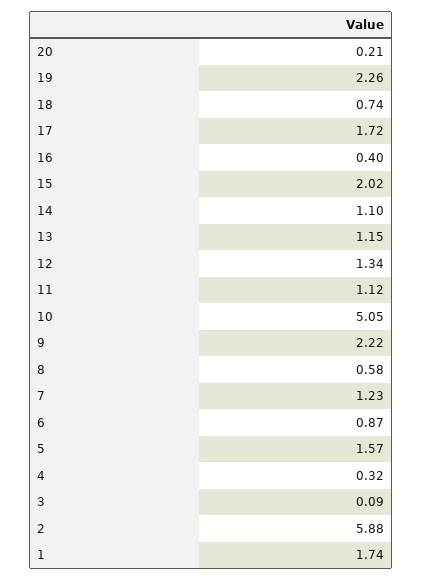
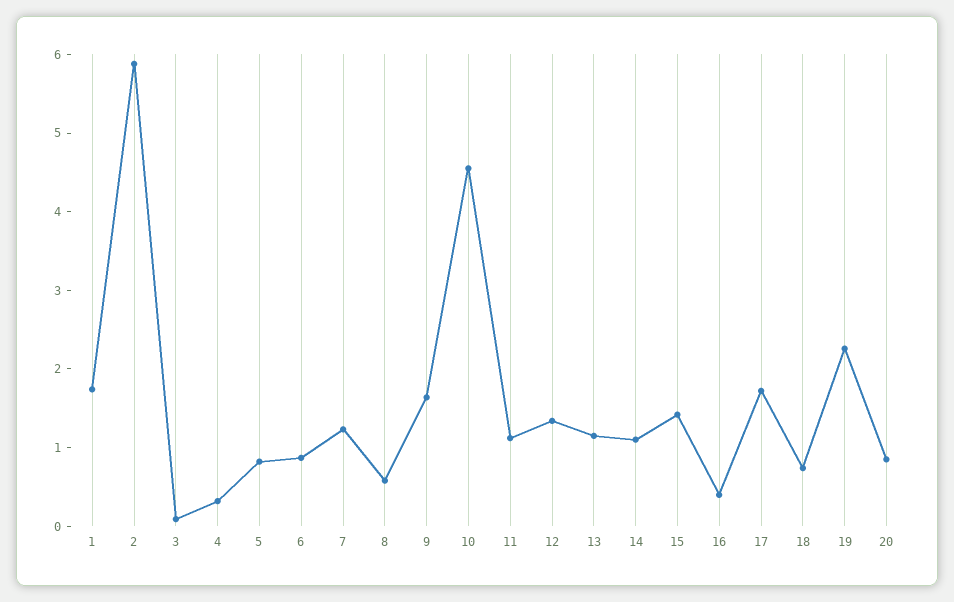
  {
-   "20": 0.21,
+   "20": 0.8,
    "19": 2.26,
    "18": 0.74,
    "17": 1.72,
    "16": 0.4,
-   "15": 2.02,
+   "15": 1.4,
    "14": 1.1,
    "13": 1.15,
    "12": 1.34,
    "11": 1.12,
-   "10": 5.05,
+   "10": 4.6,
-   "9": 2.22,
+   "9": 1.6,
    "8": 0.58,
    "7": 1.23,
    "6": 0.87,
-   "5": 1.57,
+   "5": 0.8,
    "4": 0.32,
    "3": 0.09,
    "2": 5.88,
    "1": 1.74
  }

